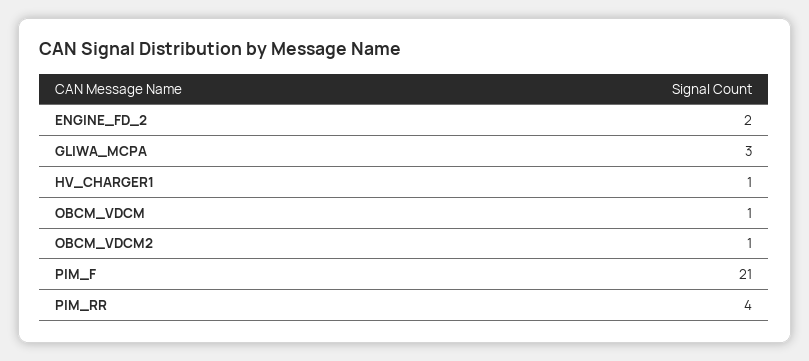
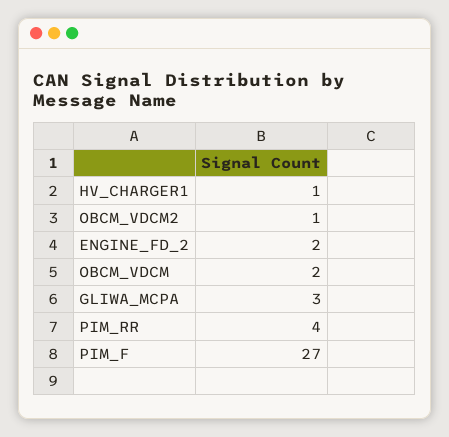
  {
    "ENGINE_FD_2": 2,
    "GLIWA_MCPA": 3,
    "HV_CHARGER1": 1,
-   "OBCM_VDCM": 1,
+   "OBCM_VDCM": 2,
    "OBCM_VDCM2": 1,
-   "PIM_F": 21,
+   "PIM_F": 27,
    "PIM_RR": 4
  }

